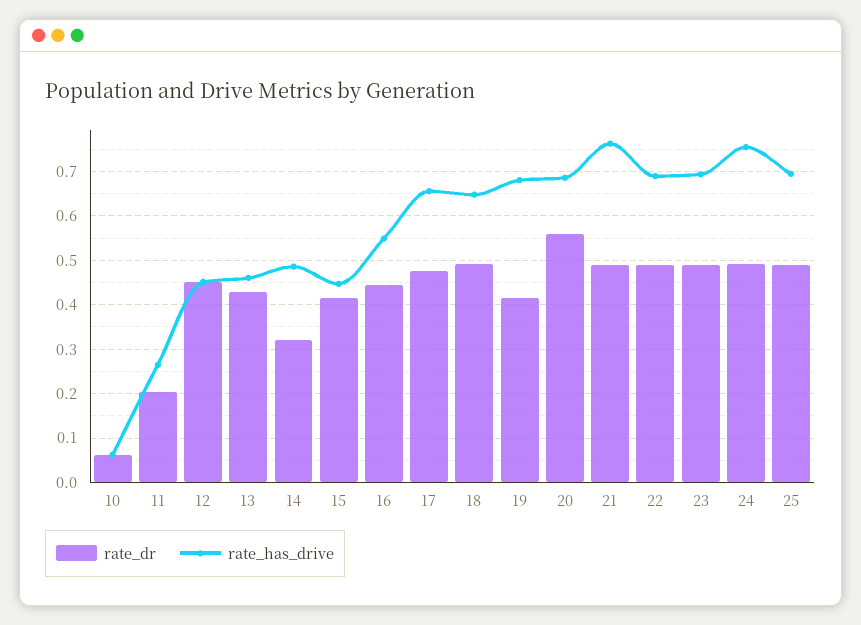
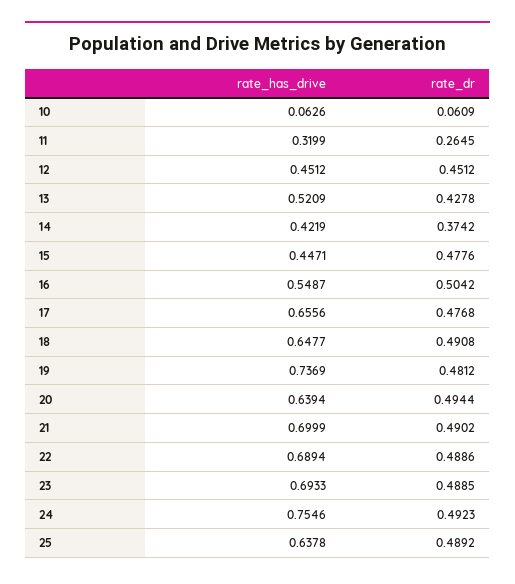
  {
    "rate_dr": {
      "10": 0.0609,
-     "11": 0.2,
+     "11": 0.2645,
      "12": 0.4512,
      "13": 0.4278,
-     "14": 0.32,
+     "14": 0.3742,
-     "15": 0.42,
+     "15": 0.4776,
-     "16": 0.44,
+     "16": 0.5042,
      "17": 0.4768,
      "18": 0.4908,
-     "19": 0.42,
+     "19": 0.4812,
-     "20": 0.56,
+     "20": 0.4944,
      "21": 0.4902,
      "22": 0.4886,
      "23": 0.4885,
      "24": 0.4923,
      "25": 0.4892
    },
    "rate_has_drive": {
      "10": 0.0626,
-     "11": 0.26,
+     "11": 0.3199,
      "12": 0.4512,
-     "13": 0.46,
+     "13": 0.5209,
-     "14": 0.48,
+     "14": 0.4219,
      "15": 0.4471,
      "16": 0.5487,
      "17": 0.6556,
      "18": 0.6477,
-     "19": 0.68,
+     "19": 0.7369,
-     "20": 0.68,
+     "20": 0.6394,
-     "21": 0.76,
+     "21": 0.6999,
      "22": 0.6894,
      "23": 0.6933,
      "24": 0.7546,
-     "25": 0.7
+     "25": 0.6378
    }
  }

